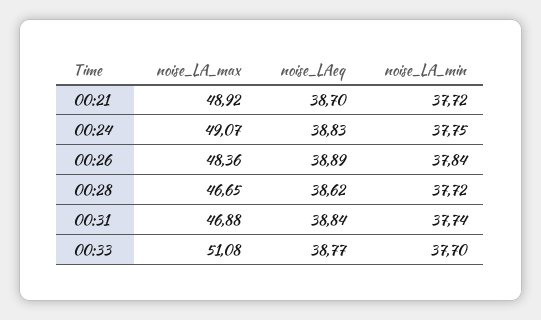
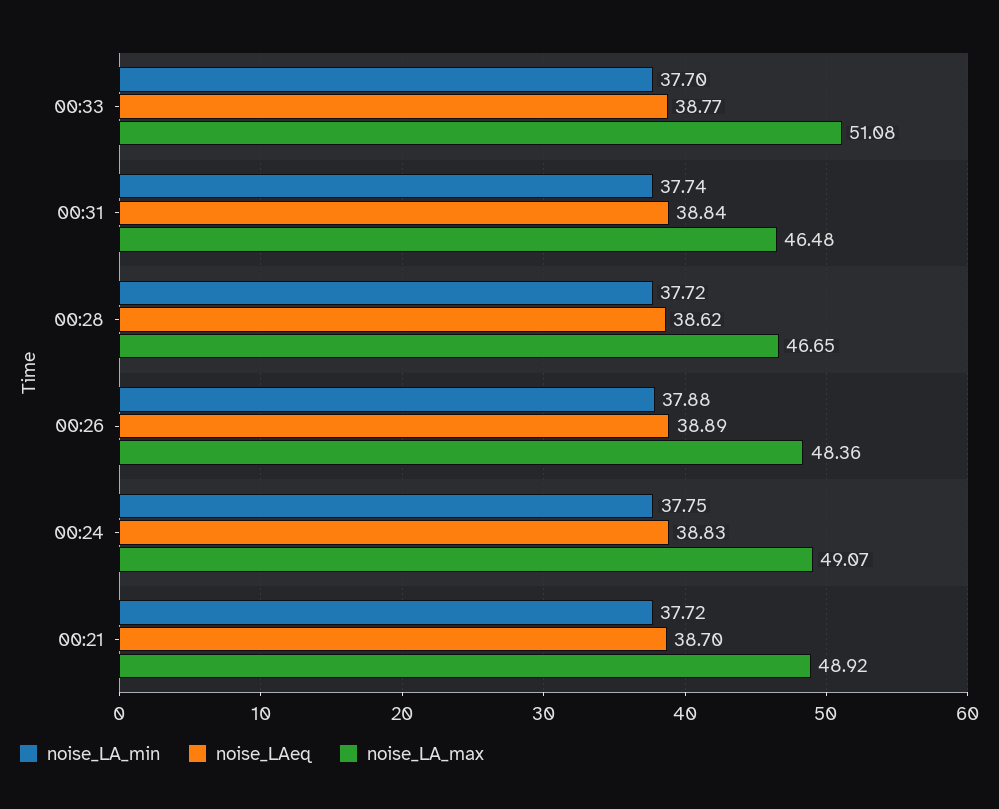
  {
    "noise_LA_max": {
      "00:21": 48.92,
      "00:24": 49.07,
      "00:26": 48.36,
      "00:28": 46.65,
-     "00:31": 46.88,
+     "00:31": 46.48,
      "00:33": 51.08
    },
    "noise_LAeq": {
      "00:21": 38.7,
      "00:24": 38.83,
      "00:26": 38.89,
      "00:28": 38.62,
      "00:31": 38.84,
      "00:33": 38.77
    },
    "noise_LA_min": {
      "00:21": 37.72,
      "00:24": 37.75,
-     "00:26": 37.84,
+     "00:26": 37.88,
      "00:28": 37.72,
      "00:31": 37.74,
      "00:33": 37.7
    }
  }

